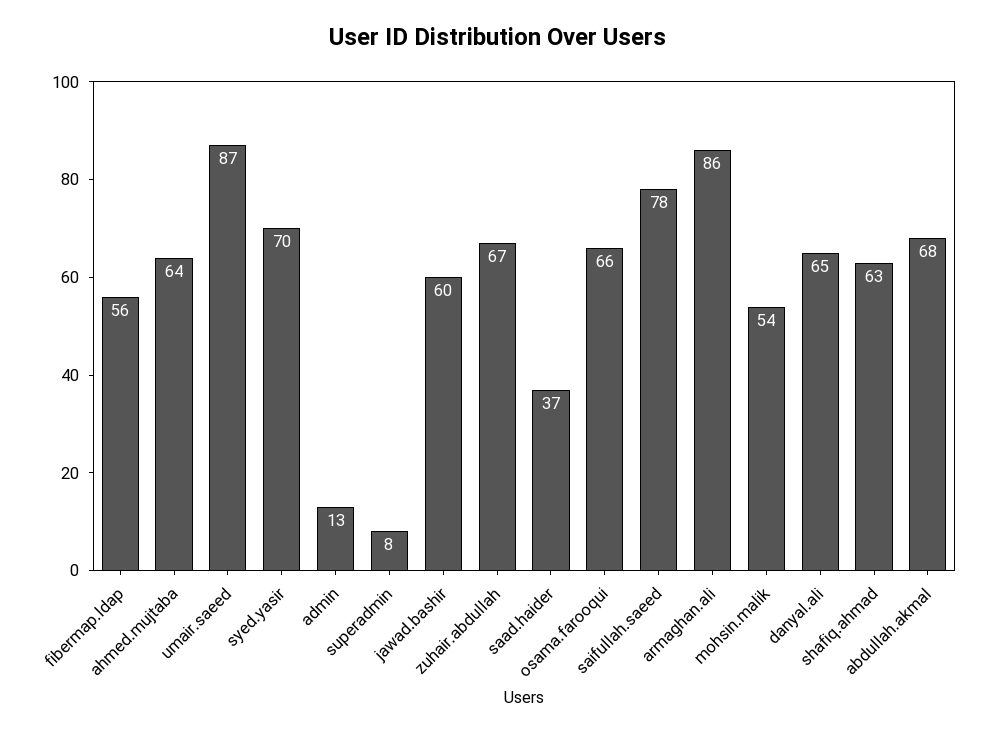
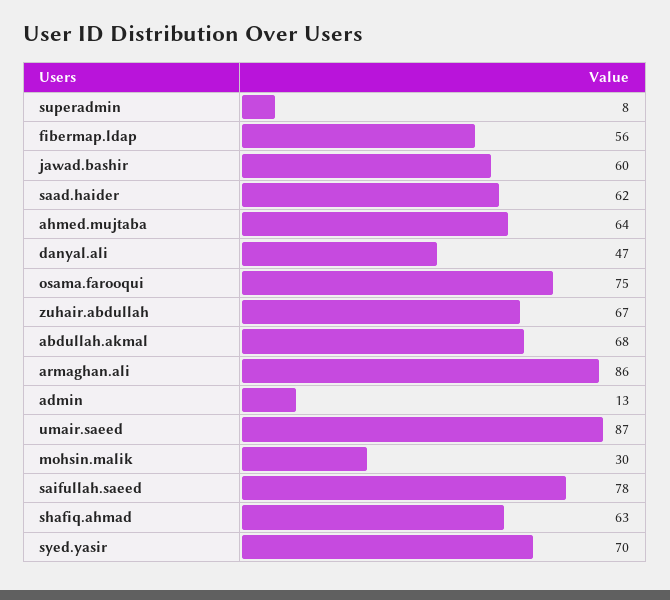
  {
    "fibermap.ldap": 56,
    "ahmed.mujtaba": 64,
    "umair.saeed": 87,
    "syed.yasir": 70,
    "admin": 13,
    "superadmin": 8,
    "jawad.bashir": 60,
    "zuhair.abdullah": 67,
-   "saad.haider": 37,
+   "saad.haider": 62,
-   "osama.farooqui": 66,
+   "osama.farooqui": 75,
    "saifullah.saeed": 78,
    "armaghan.ali": 86,
-   "mohsin.malik": 54,
+   "mohsin.malik": 30,
-   "danyal.ali": 65,
+   "danyal.ali": 47,
    "shafiq.ahmad": 63,
    "abdullah.akmal": 68
  }

